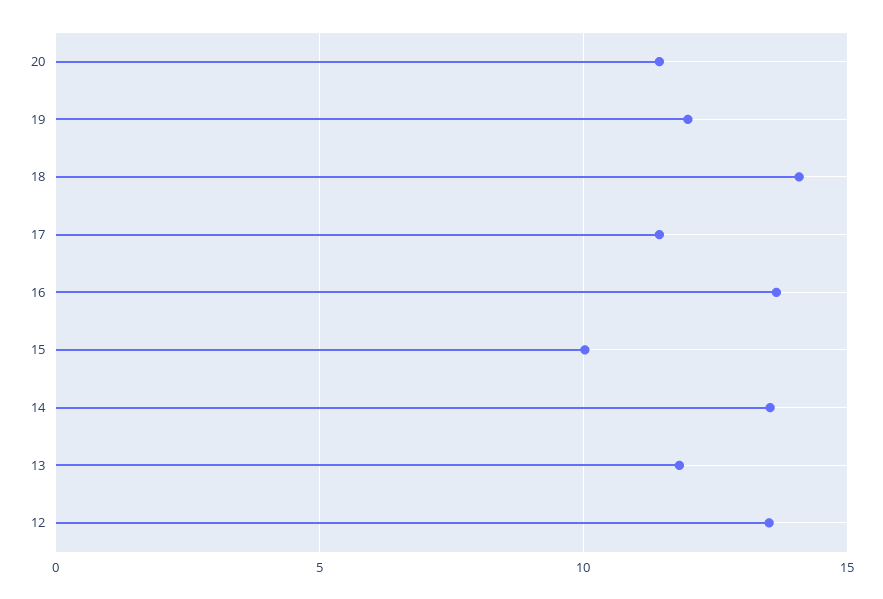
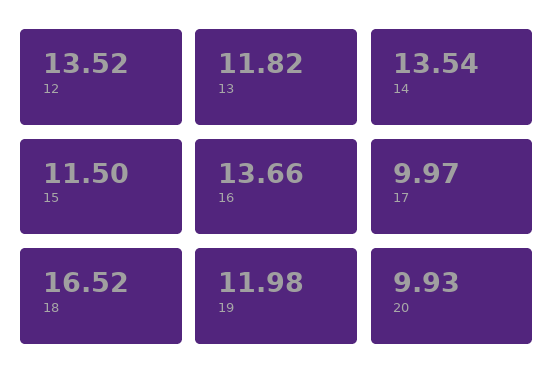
  {
-   "20": 11.5,
+   "20": 9.93,
    "19": 11.98,
-   "18": 14,
+   "18": 16.52,
-   "17": 11.5,
+   "17": 9.97,
    "16": 13.66,
-   "15": 10,
+   "15": 11.5,
    "14": 13.54,
    "13": 11.82,
    "12": 13.52
  }

